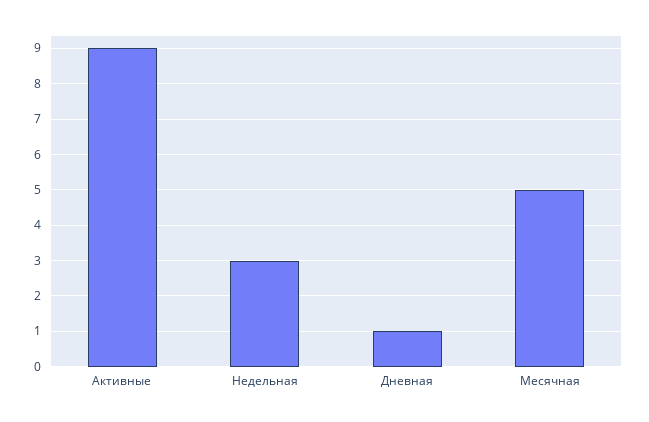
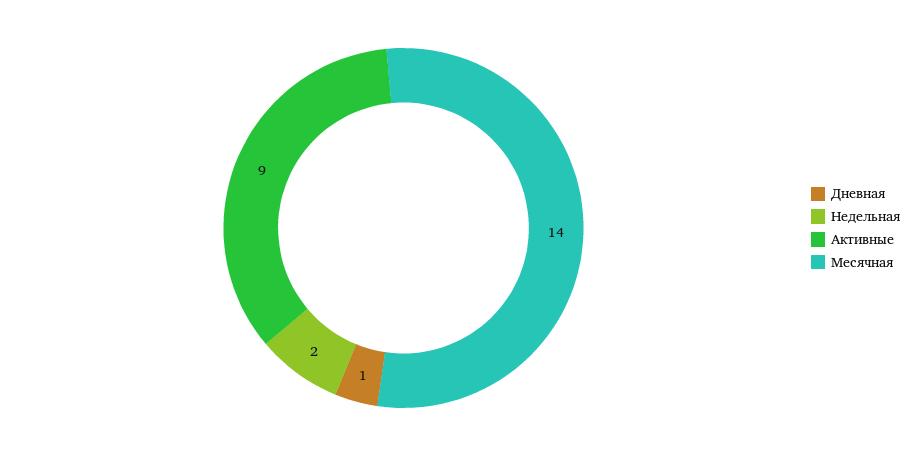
  {
    "Активные": 9,
-   "Недельная": 3,
+   "Недельная": 2,
    "Дневная": 1,
-   "Месячная": 5
+   "Месячная": 14
  }

